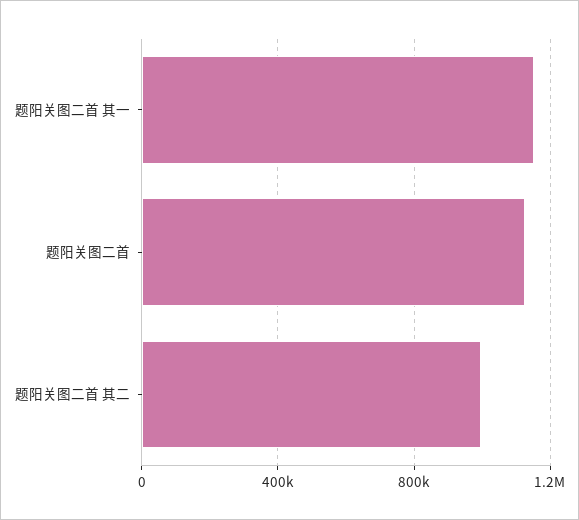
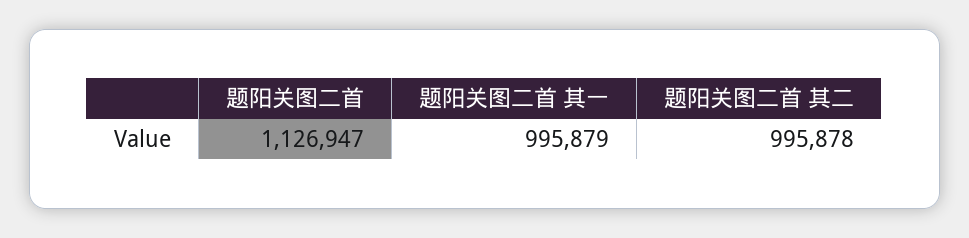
  {
-   "题阳关图二首 其一": 1150000,
+   "题阳关图二首 其一": 995879,
    "题阳关图二首": 1126947,
    "题阳关图二首 其二": 995878
  }

